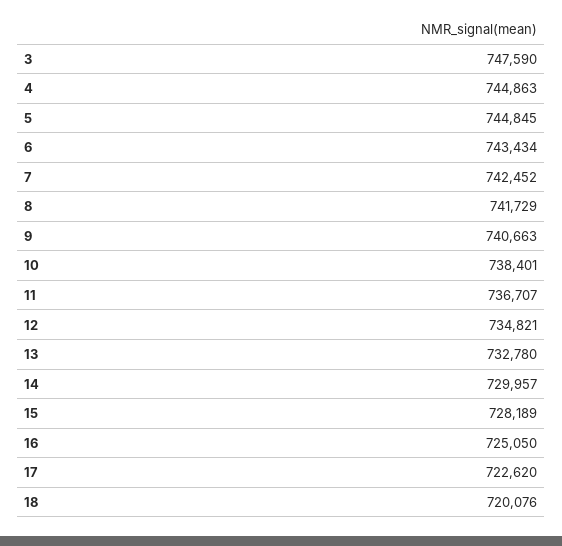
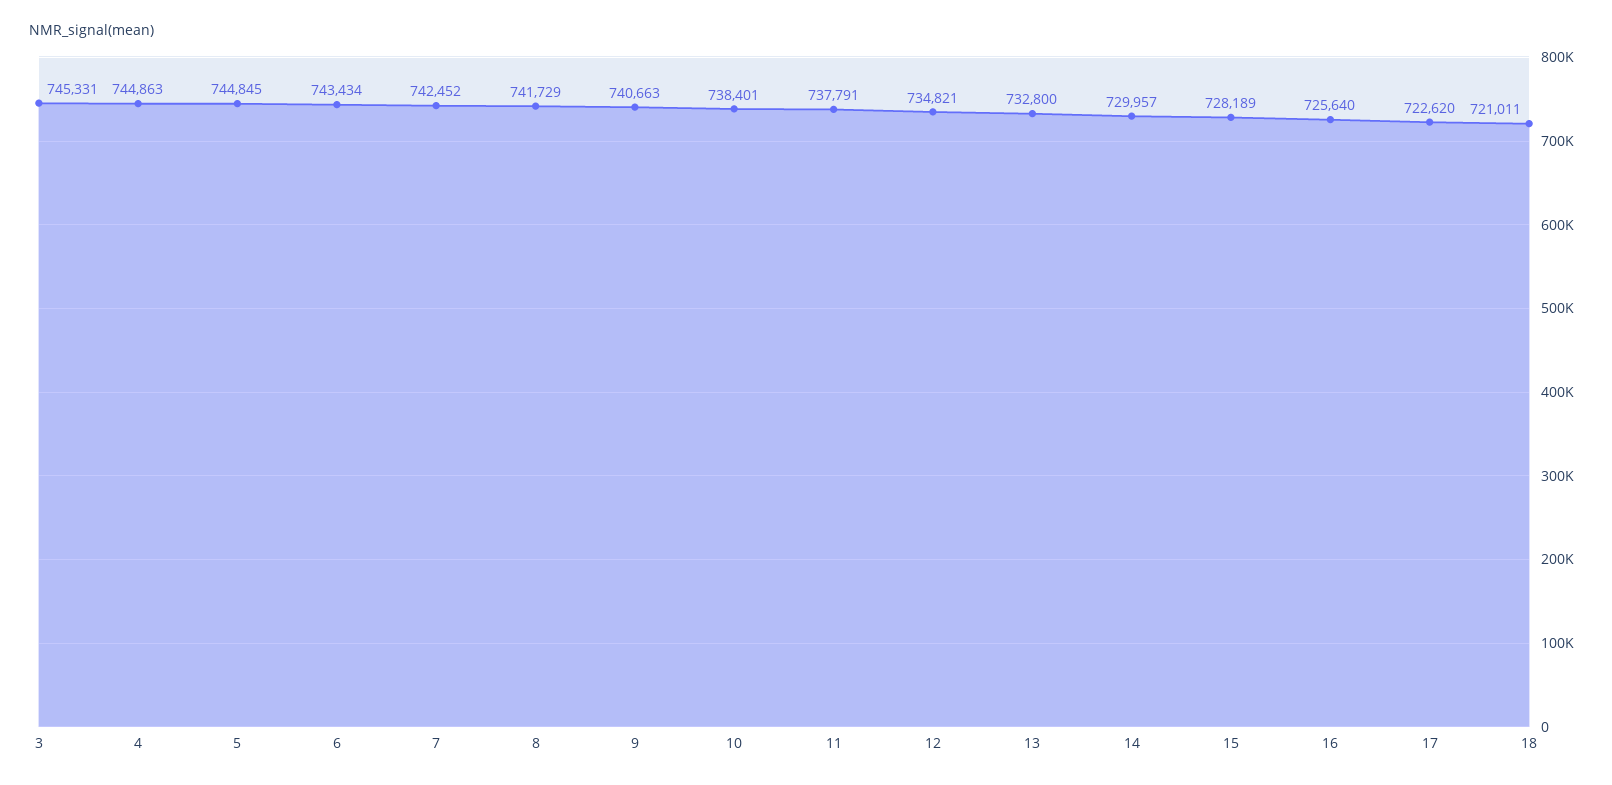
  {
-   "3": 747590,
+   "3": 745331,
    "4": 744863,
    "5": 744845,
    "6": 743434,
    "7": 742452,
    "8": 741729,
    "9": 740663,
    "10": 738401,
-   "11": 736707,
+   "11": 737791,
    "12": 734821,
-   "13": 732780,
+   "13": 732800,
    "14": 729957,
    "15": 728189,
-   "16": 725050,
+   "16": 725640,
    "17": 722620,
-   "18": 720076
+   "18": 721011
  }

